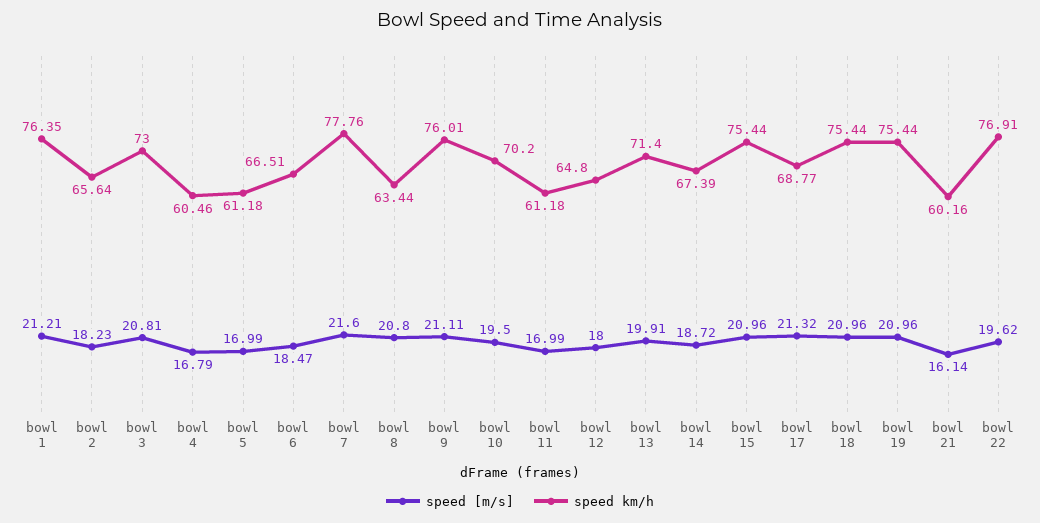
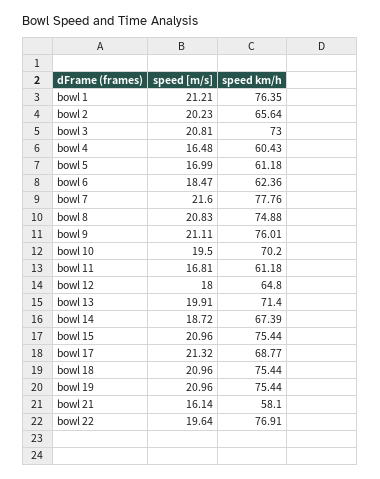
  {
    "speed [m/s]": {
      "bowl 1": 21.21,
-     "bowl 2": 18.23,
+     "bowl 2": 20.23,
      "bowl 3": 20.81,
-     "bowl 4": 16.79,
+     "bowl 4": 16.48,
      "bowl 5": 16.99,
      "bowl 6": 18.47,
      "bowl 7": 21.6,
-     "bowl 8": 20.8,
+     "bowl 8": 20.83,
      "bowl 9": 21.11,
      "bowl 10": 19.5,
-     "bowl 11": 16.99,
+     "bowl 11": 16.81,
      "bowl 12": 18,
      "bowl 13": 19.91,
      "bowl 14": 18.72,
      "bowl 15": 20.96,
      "bowl 17": 21.32,
      "bowl 18": 20.96,
      "bowl 19": 20.96,
      "bowl 21": 16.14,
-     "bowl 22": 19.62
+     "bowl 22": 19.64
    },
    "speed km/h": {
      "bowl 1": 76.35,
      "bowl 2": 65.64,
      "bowl 3": 73,
-     "bowl 4": 60.46,
+     "bowl 4": 60.43,
      "bowl 5": 61.18,
-     "bowl 6": 66.51,
+     "bowl 6": 62.36,
      "bowl 7": 77.76,
-     "bowl 8": 63.44,
+     "bowl 8": 74.88,
      "bowl 9": 76.01,
      "bowl 10": 70.2,
      "bowl 11": 61.18,
      "bowl 12": 64.8,
      "bowl 13": 71.4,
      "bowl 14": 67.39,
      "bowl 15": 75.44,
      "bowl 17": 68.77,
      "bowl 18": 75.44,
      "bowl 19": 75.44,
-     "bowl 21": 60.16,
+     "bowl 21": 58.1,
      "bowl 22": 76.91
    }
  }

